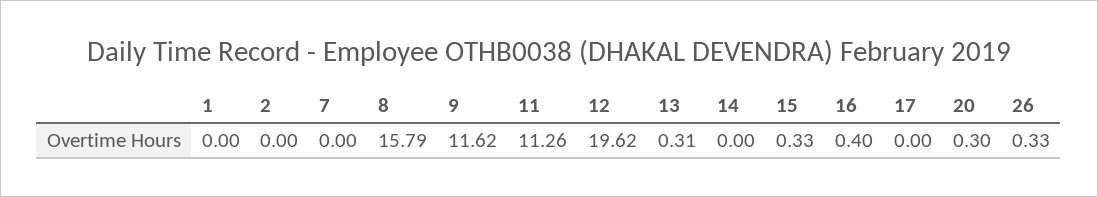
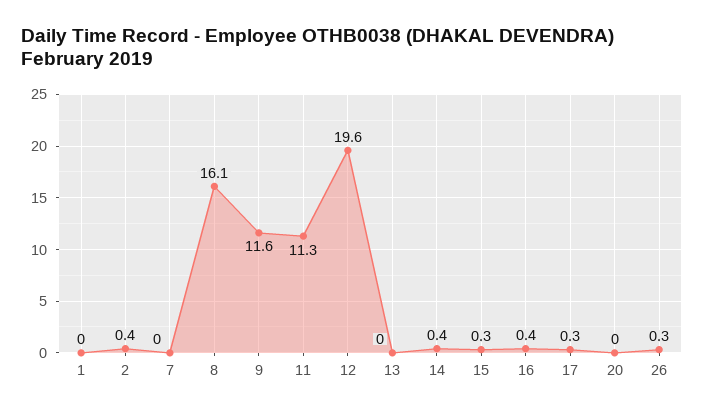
  {
    "1": 0,
-   "2": 0,
+   "2": 0.4,
    "7": 0,
-   "8": 15.79,
+   "8": 16.1,
    "9": 11.62,
    "11": 11.26,
    "12": 19.62,
-   "13": 0.31,
+   "13": 0,
-   "14": 0,
+   "14": 0.4,
    "15": 0.33,
    "16": 0.4,
-   "17": 0,
+   "17": 0.3,
-   "20": 0.3,
+   "20": 0,
    "26": 0.33
  }

